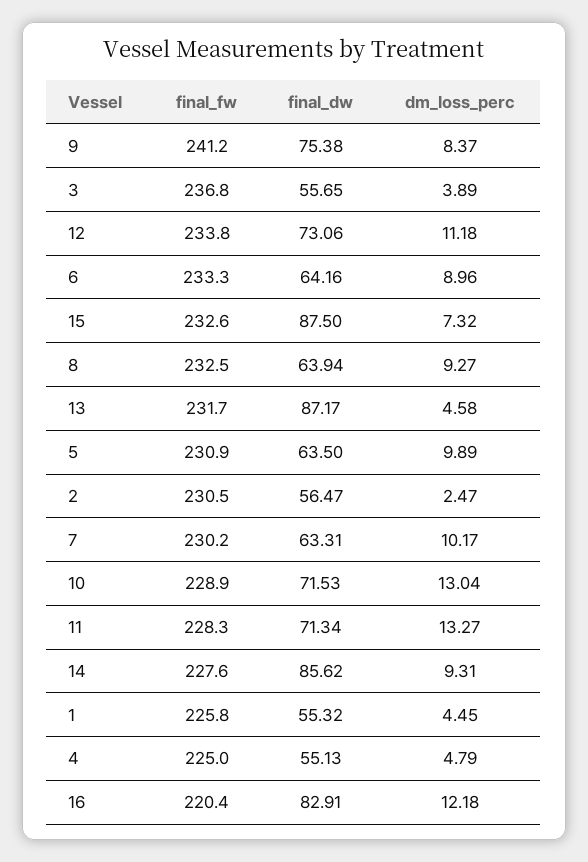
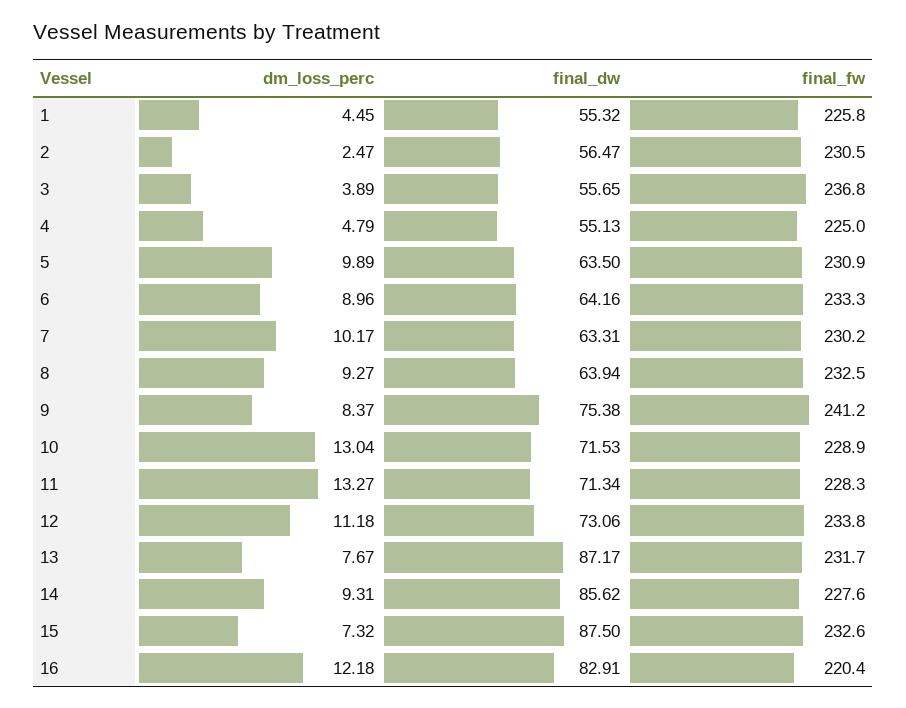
  {
    "final_fw": {
      "9": 241.2,
      "3": 236.8,
      "12": 233.8,
      "6": 233.3,
      "15": 232.6,
      "8": 232.5,
      "13": 231.7,
      "5": 230.9,
      "2": 230.5,
      "7": 230.2,
      "10": 228.9,
      "11": 228.3,
      "14": 227.6,
      "1": 225.8,
      "4": 225,
      "16": 220.4
    },
    "final_dw": {
      "9": 75.38,
      "3": 55.65,
      "12": 73.06,
      "6": 64.16,
      "15": 87.5,
      "8": 63.94,
      "13": 87.17,
      "5": 63.5,
      "2": 56.47,
      "7": 63.31,
      "10": 71.53,
      "11": 71.34,
      "14": 85.62,
      "1": 55.32,
      "4": 55.13,
      "16": 82.91
    },
    "dm_loss_perc": {
      "9": 8.37,
      "3": 3.89,
      "12": 11.18,
      "6": 8.96,
      "15": 7.32,
      "8": 9.27,
-     "13": 4.58,
+     "13": 7.67,
      "5": 9.89,
      "2": 2.47,
      "7": 10.17,
      "10": 13.04,
      "11": 13.27,
      "14": 9.31,
      "1": 4.45,
      "4": 4.79,
      "16": 12.18
    }
  }

